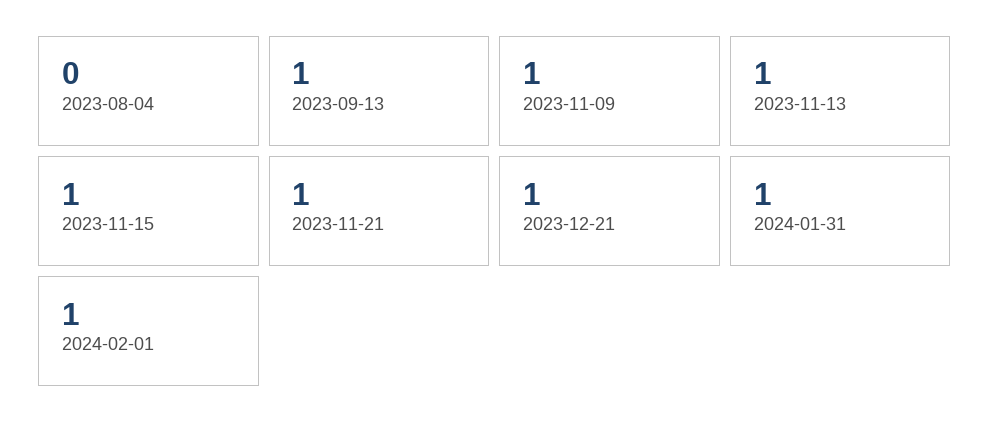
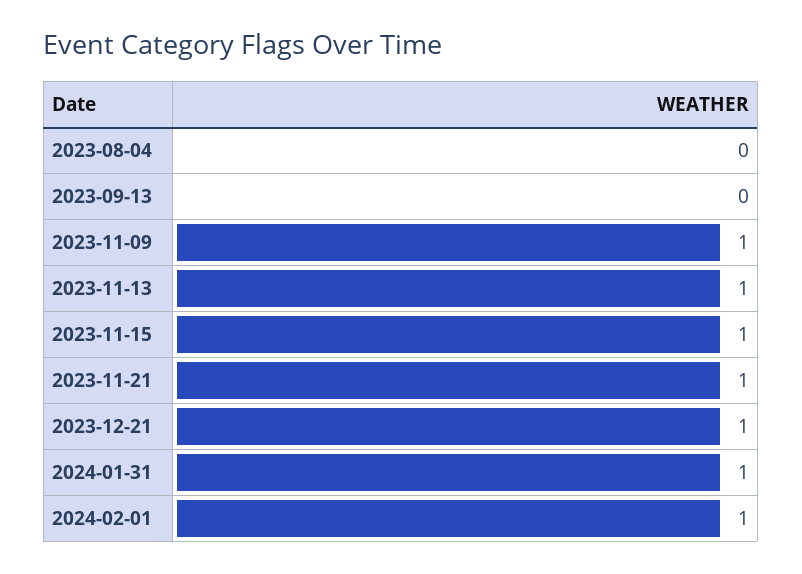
  {
    "2023-08-04": 0,
-   "2023-09-13": 1,
+   "2023-09-13": 0,
    "2023-11-09": 1,
    "2023-11-13": 1,
    "2023-11-15": 1,
    "2023-11-21": 1,
    "2023-12-21": 1,
    "2024-01-31": 1,
    "2024-02-01": 1
  }

